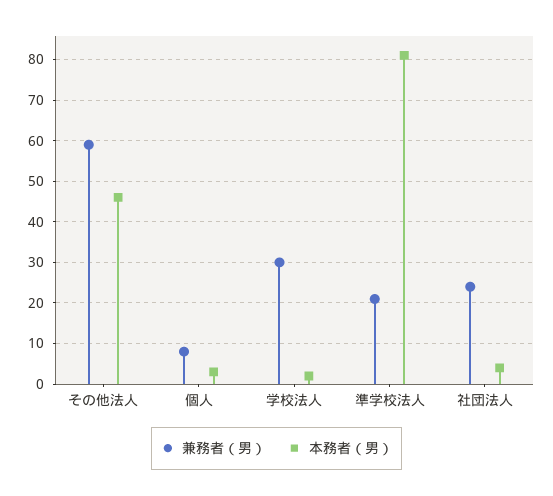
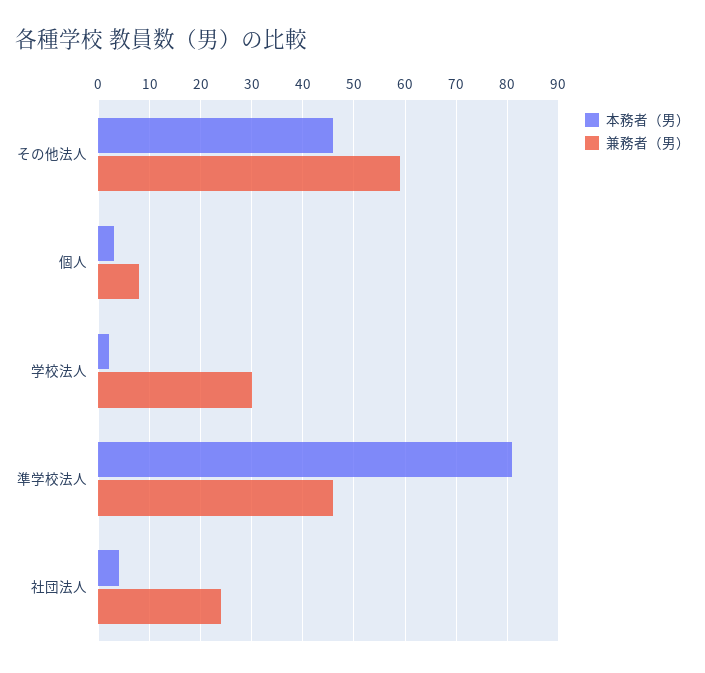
  {
    "兼務者（男）": {
      "その他法人": 60,
      "個人": 10,
      "学校法人": 30,
-     "準学校法人": 20,
+     "準学校法人": 45,
      "社団法人": 25
    },
    "本務者（男）": {
      "その他法人": 45,
      "個人": 5,
      "学校法人": 0,
      "準学校法人": 80,
      "社団法人": 5
    }
  }

